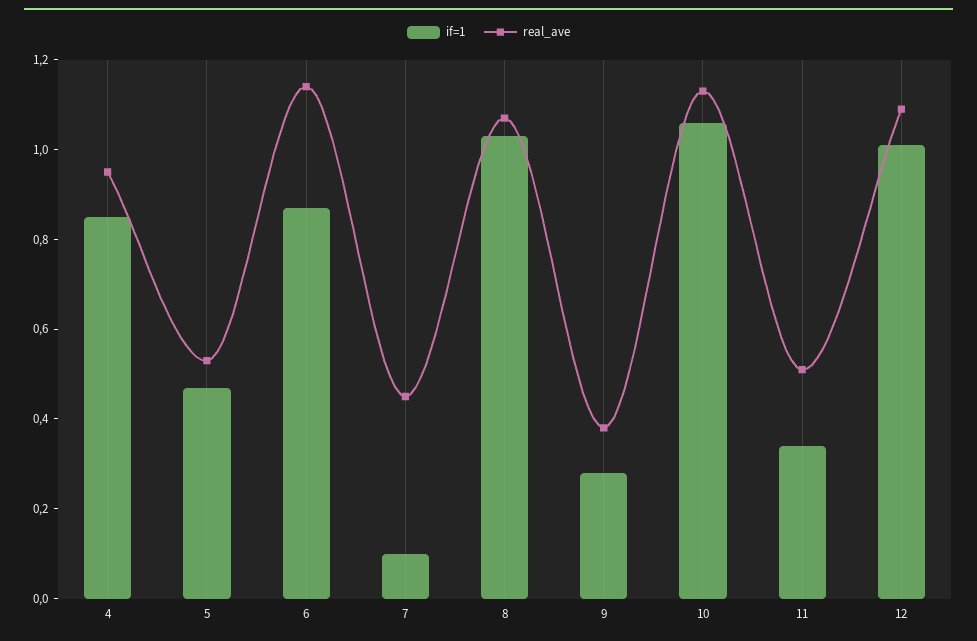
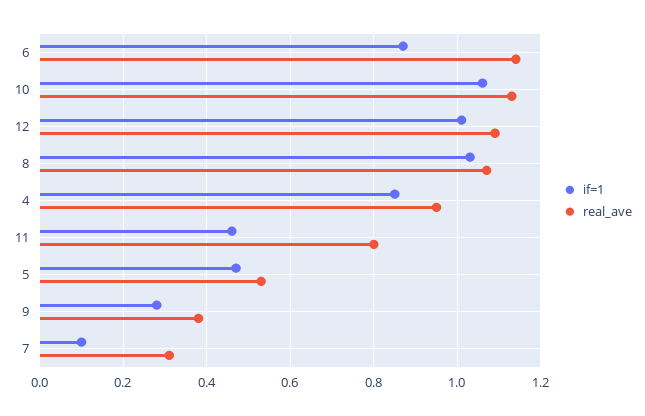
  {
    "if=1": {
      "4": 0.85,
      "5": 0.45,
      "6": 0.85,
      "7": 0.1,
      "8": 1.05,
      "9": 0.3,
      "10": 1.05,
-     "11": 0.35,
+     "11": 0.45,
      "12": 1
    },
    "real_ave": {
      "4": 0.95,
      "5": 0.55,
      "6": 1.15,
-     "7": 0.45,
+     "7": 0.3,
      "8": 1.05,
      "9": 0.4,
      "10": 1.15,
-     "11": 0.5,
+     "11": 0.8,
      "12": 1.1
    }
  }

